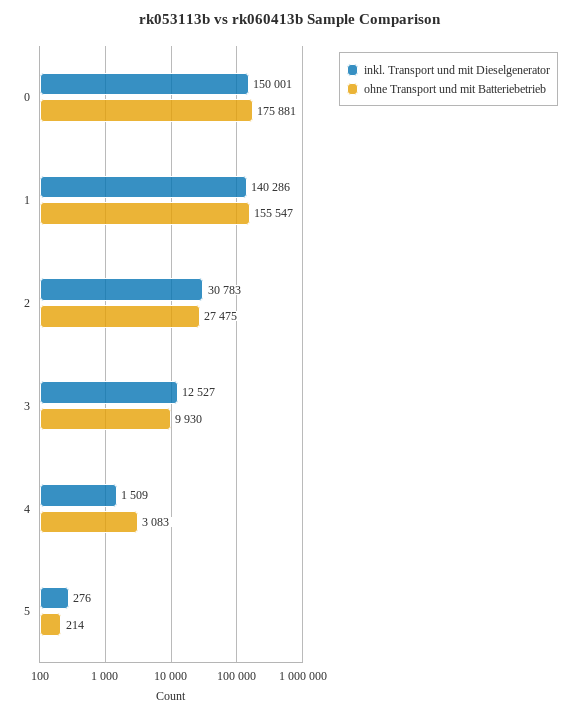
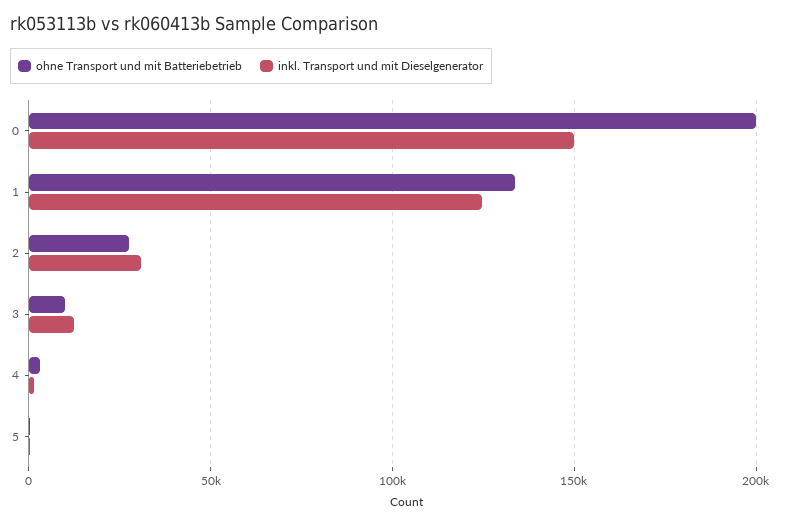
  {
    "inkl. Transport und mit Dieselgenerator": {
      "0": 150001,
-     "1": 140286,
+     "1": 125000,
      "2": 30783,
      "3": 12527,
      "4": 1509,
      "5": 276
    },
    "ohne Transport und mit Batteriebetrieb": {
-     "0": 175881,
+     "0": 200000,
-     "1": 155547,
+     "1": 135000,
      "2": 27475,
      "3": 9930,
      "4": 3083,
      "5": 214
    }
  }

